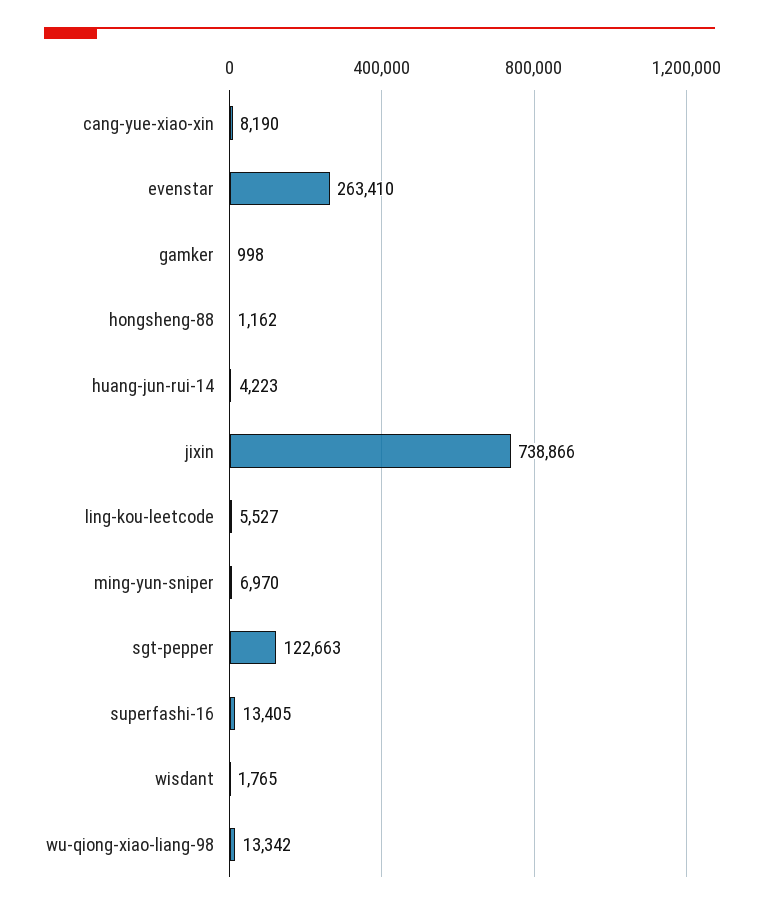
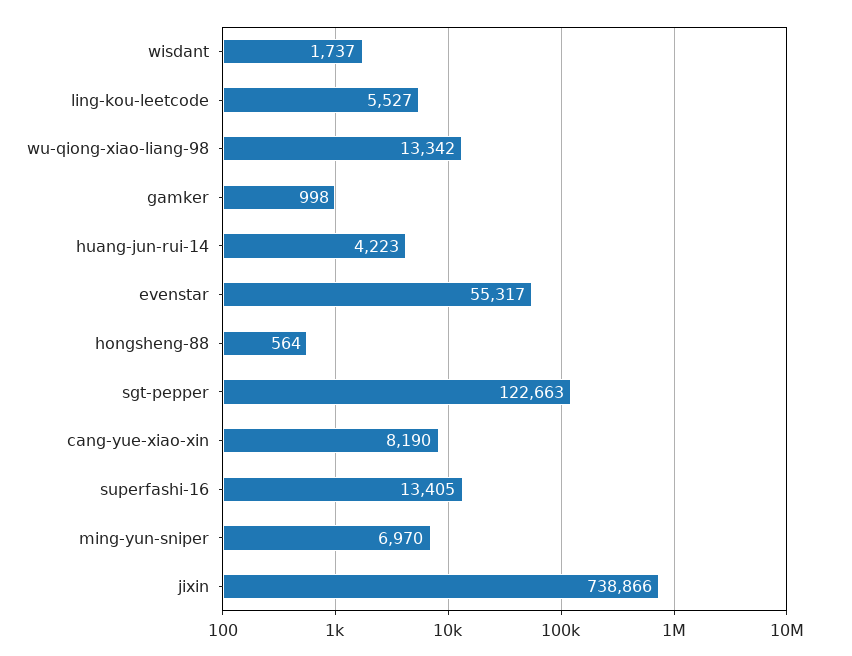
  {
    "cang-yue-xiao-xin": 8190,
-   "evenstar": 263410,
+   "evenstar": 55317,
    "gamker": 998,
-   "hongsheng-88": 1162,
+   "hongsheng-88": 564,
    "huang-jun-rui-14": 4223,
    "jixin": 738866,
    "ling-kou-leetcode": 5527,
    "ming-yun-sniper": 6970,
    "sgt-pepper": 122663,
    "superfashi-16": 13405,
-   "wisdant": 1765,
+   "wisdant": 1737,
    "wu-qiong-xiao-liang-98": 13342
  }

